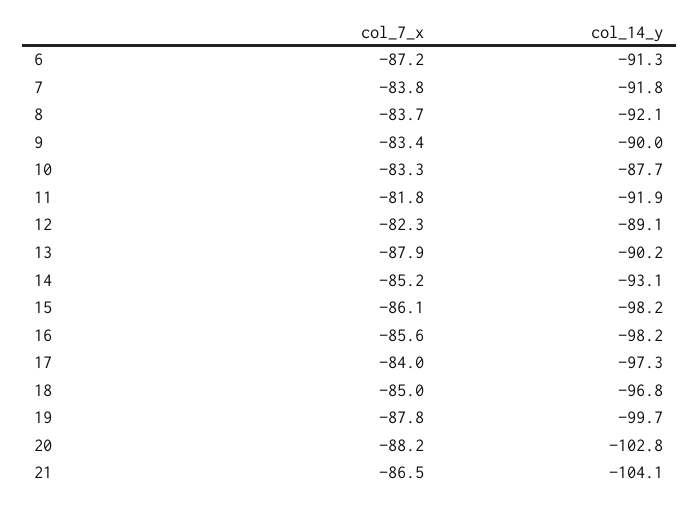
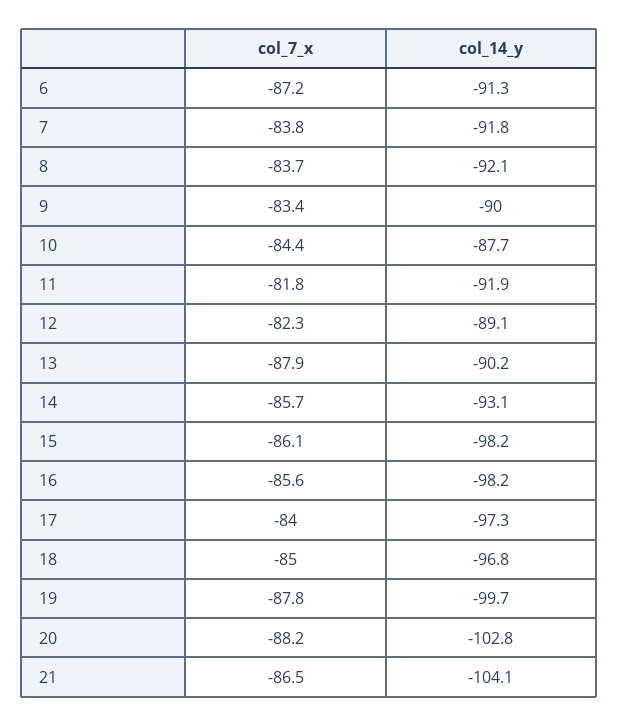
  {
    "col_7_x": {
      "6": -87.2,
      "7": -83.8,
      "8": -83.7,
      "9": -83.4,
-     "10": -83.3,
+     "10": -84.4,
      "11": -81.8,
      "12": -82.3,
      "13": -87.9,
-     "14": -85.2,
+     "14": -85.7,
      "15": -86.1,
      "16": -85.6,
      "17": -84,
      "18": -85,
      "19": -87.8,
      "20": -88.2,
      "21": -86.5
    },
    "col_14_y": {
      "6": -91.3,
      "7": -91.8,
      "8": -92.1,
      "9": -90,
      "10": -87.7,
      "11": -91.9,
      "12": -89.1,
      "13": -90.2,
      "14": -93.1,
      "15": -98.2,
      "16": -98.2,
      "17": -97.3,
      "18": -96.8,
      "19": -99.7,
      "20": -102.8,
      "21": -104.1
    }
  }

